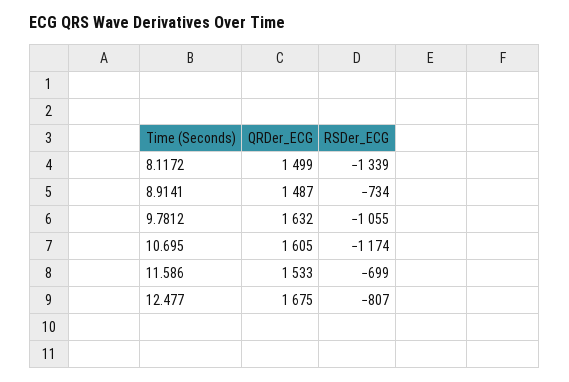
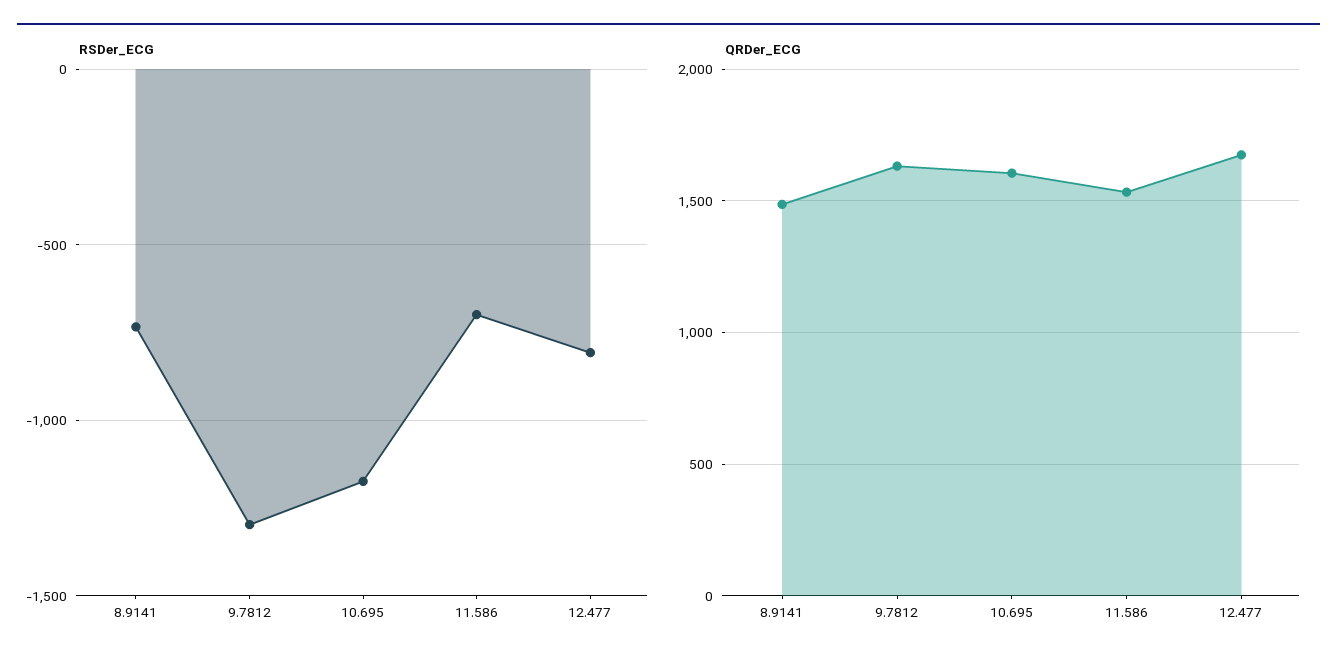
  {
    "QRDer_ECG": {
-     "8.1172": 1499,
      "8.9141": 1487,
      "9.7812": 1632,
      "10.695": 1605,
      "11.586": 1533,
      "12.477": 1675
    },
    "RSDer_ECG": {
-     "8.1172": -1339,
      "8.9141": -734,
-     "9.7812": -1055,
+     "9.7812": -1300,
      "10.695": -1174,
      "11.586": -699,
      "12.477": -807
    }
  }

